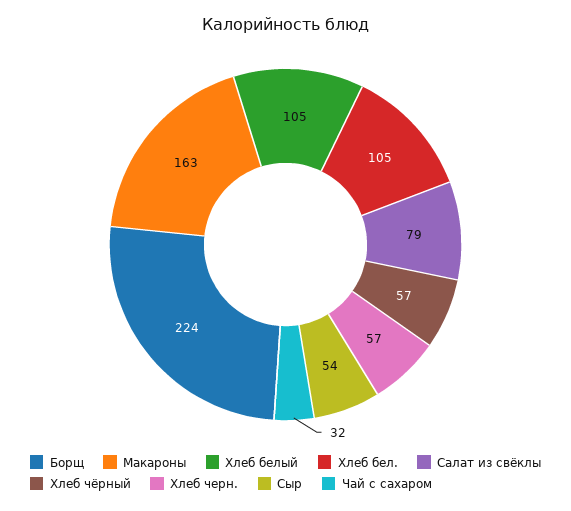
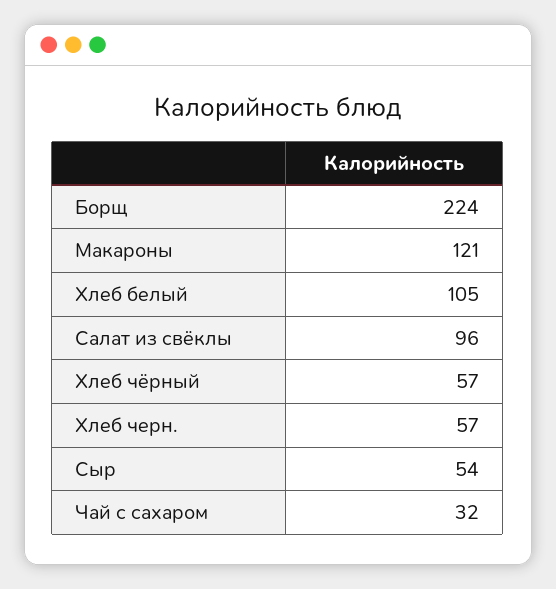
  {
    "Борщ": 224,
-   "Макароны": 163,
+   "Макароны": 121,
    "Хлеб белый": 105,
-   "Хлеб бел.": 105,
-   "Салат из свёклы": 79,
+   "Салат из свёклы": 96,
    "Хлеб чёрный": 57,
    "Хлеб черн.": 57,
    "Сыр": 54,
    "Чай с сахаром": 32
  }

